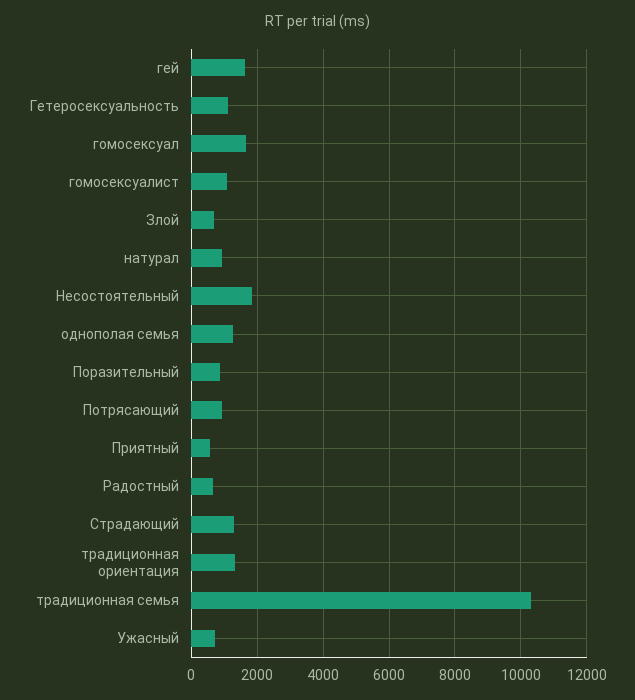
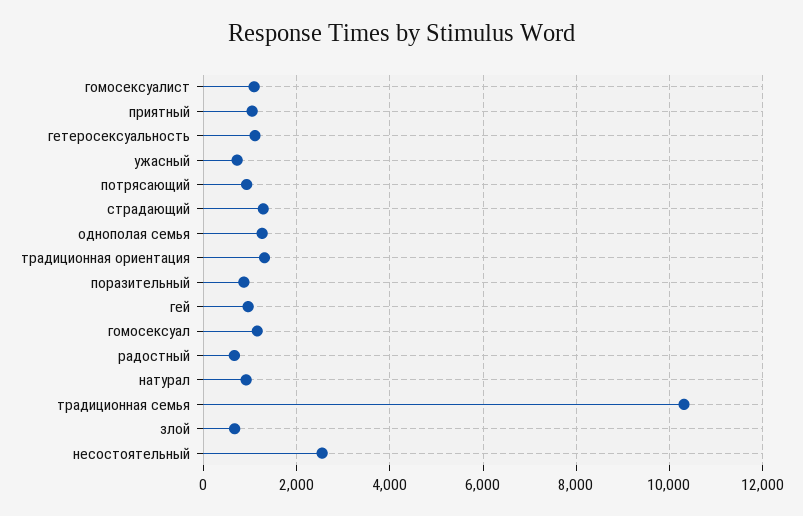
  {
-   "гей": 1600,
+   "гей": 1000,
    "Гетеросексуальность": 1200,
-   "гомосексуал": 1600,
+   "гомосексуал": 1200,
    "гомосексуалист": 1000,
    "Злой": 600,
    "натурал": 1000,
-   "Несостоятельный": 1800,
+   "Несостоятельный": 2600,
    "однополая семья": 1200,
    "Поразительный": 800,
    "Потрясающий": 1000,
-   "Приятный": 600,
+   "Приятный": 1000,
    "Радостный": 600,
    "Страдающий": 1200,
    "традиционная ориентация": 1400,
    "традиционная семья": 10400,
    "Ужасный": 800
  }

